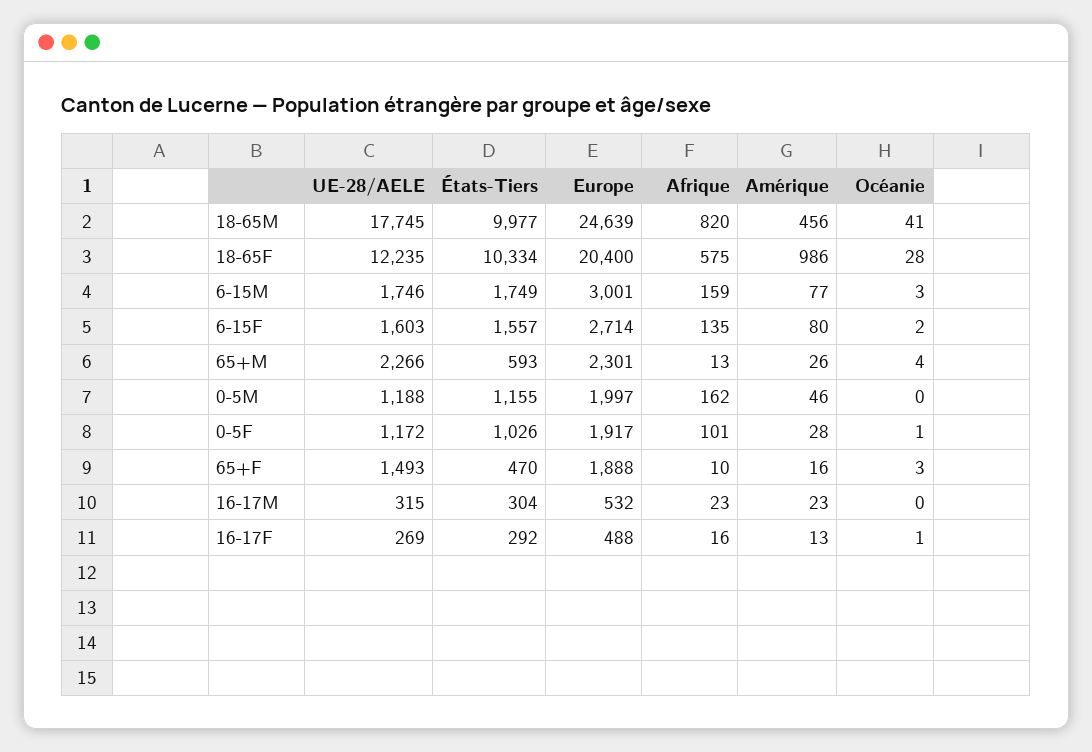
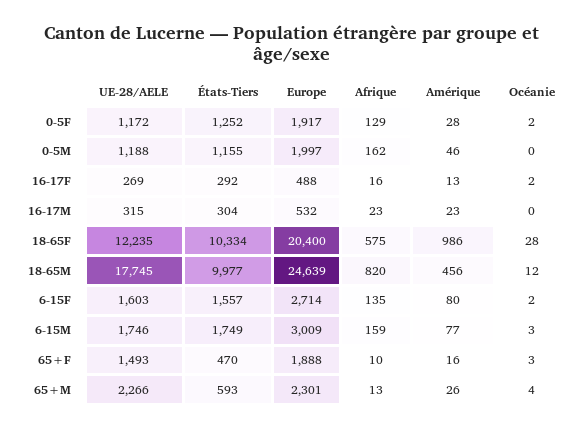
  {
    "UE-28/AELE": {
      "18-65M": 17745,
      "18-65F": 12235,
      "6-15M": 1746,
      "6-15F": 1603,
      "65+M": 2266,
      "0-5M": 1188,
      "0-5F": 1172,
      "65+F": 1493,
      "16-17M": 315,
      "16-17F": 269
    },
    "États-Tiers": {
      "18-65M": 9977,
      "18-65F": 10334,
      "6-15M": 1749,
      "6-15F": 1557,
      "65+M": 593,
      "0-5M": 1155,
-     "0-5F": 1026,
+     "0-5F": 1252,
      "65+F": 470,
      "16-17M": 304,
      "16-17F": 292
    },
    "Europe": {
      "18-65M": 24639,
      "18-65F": 20400,
-     "6-15M": 3001,
+     "6-15M": 3009,
      "6-15F": 2714,
      "65+M": 2301,
      "0-5M": 1997,
      "0-5F": 1917,
      "65+F": 1888,
      "16-17M": 532,
      "16-17F": 488
    },
    "Afrique": {
      "18-65M": 820,
      "18-65F": 575,
      "6-15M": 159,
      "6-15F": 135,
      "65+M": 13,
      "0-5M": 162,
-     "0-5F": 101,
+     "0-5F": 129,
      "65+F": 10,
      "16-17M": 23,
      "16-17F": 16
    },
    "Amérique": {
      "18-65M": 456,
      "18-65F": 986,
      "6-15M": 77,
      "6-15F": 80,
      "65+M": 26,
      "0-5M": 46,
      "0-5F": 28,
      "65+F": 16,
      "16-17M": 23,
      "16-17F": 13
    },
    "Océanie": {
-     "18-65M": 41,
+     "18-65M": 12,
      "18-65F": 28,
      "6-15M": 3,
      "6-15F": 2,
      "65+M": 4,
      "0-5M": 0,
-     "0-5F": 1,
+     "0-5F": 2,
      "65+F": 3,
      "16-17M": 0,
-     "16-17F": 1
+     "16-17F": 2
    }
  }

